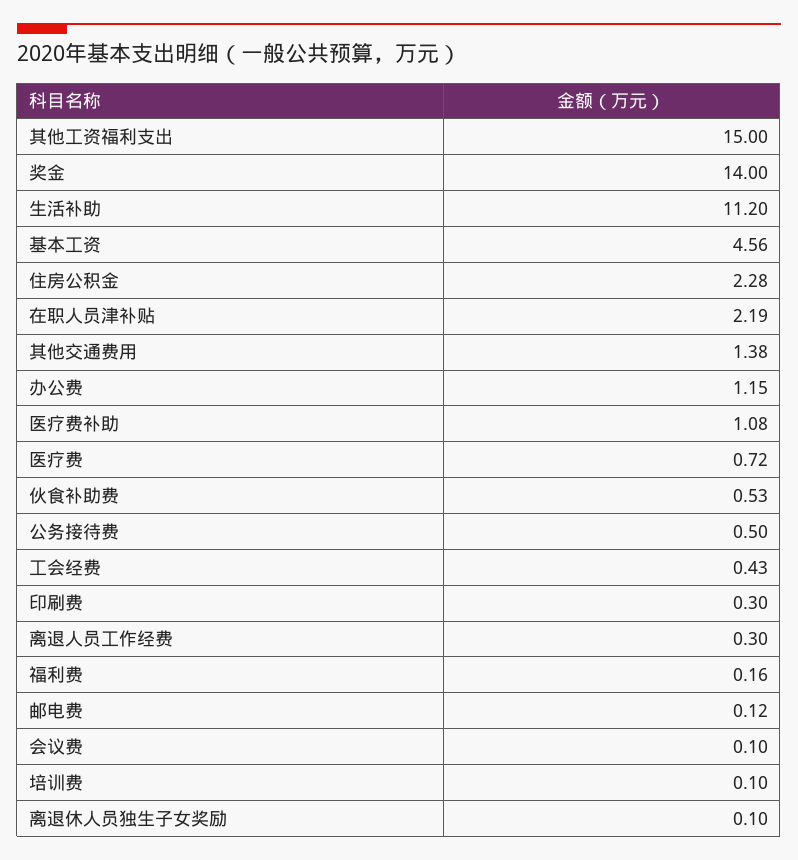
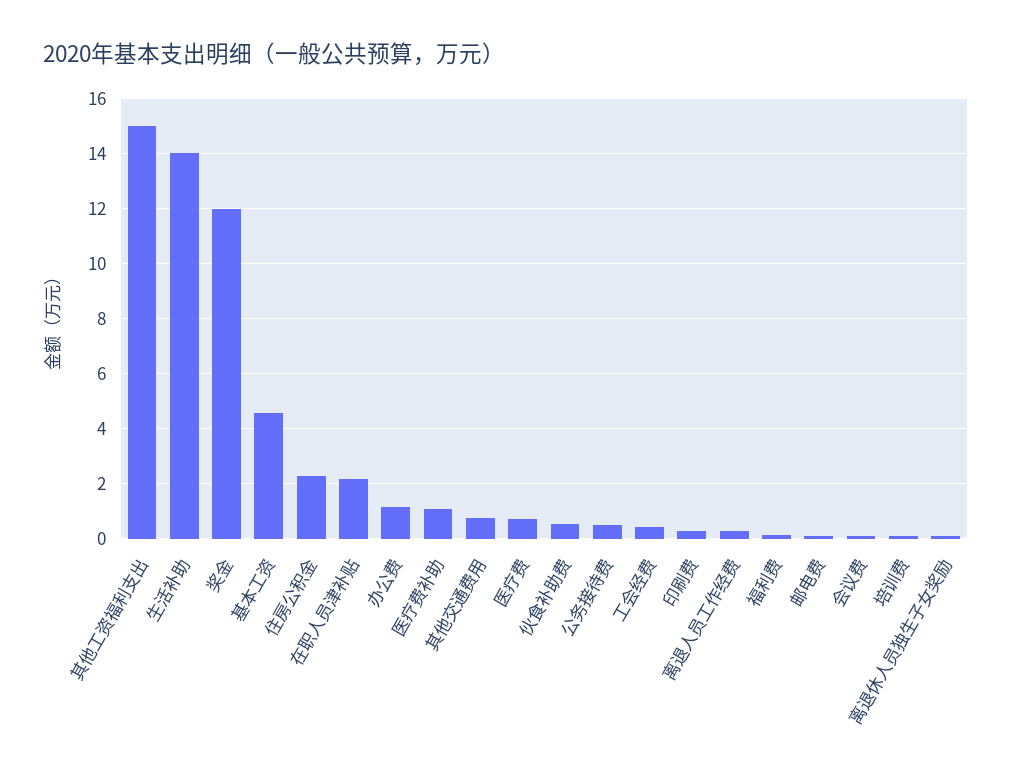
  {
    "其他工资福利支出": 15,
-   "奖金": 14,
+   "奖金": 12,
-   "生活补助": 11.2,
+   "生活补助": 14,
    "基本工资": 4.56,
    "住房公积金": 2.28,
    "在职人员津补贴": 2.19,
-   "其他交通费用": 1.38,
+   "其他交通费用": 0.75,
    "办公费": 1.15,
    "医疗费补助": 1.08,
    "医疗费": 0.72,
    "伙食补助费": 0.53,
    "公务接待费": 0.5,
    "工会经费": 0.43,
    "印刷费": 0.3,
    "离退人员工作经费": 0.3,
    "福利费": 0.16,
    "邮电费": 0.12,
    "会议费": 0.1,
    "培训费": 0.1,
    "离退休人员独生子女奖励": 0.1
  }

